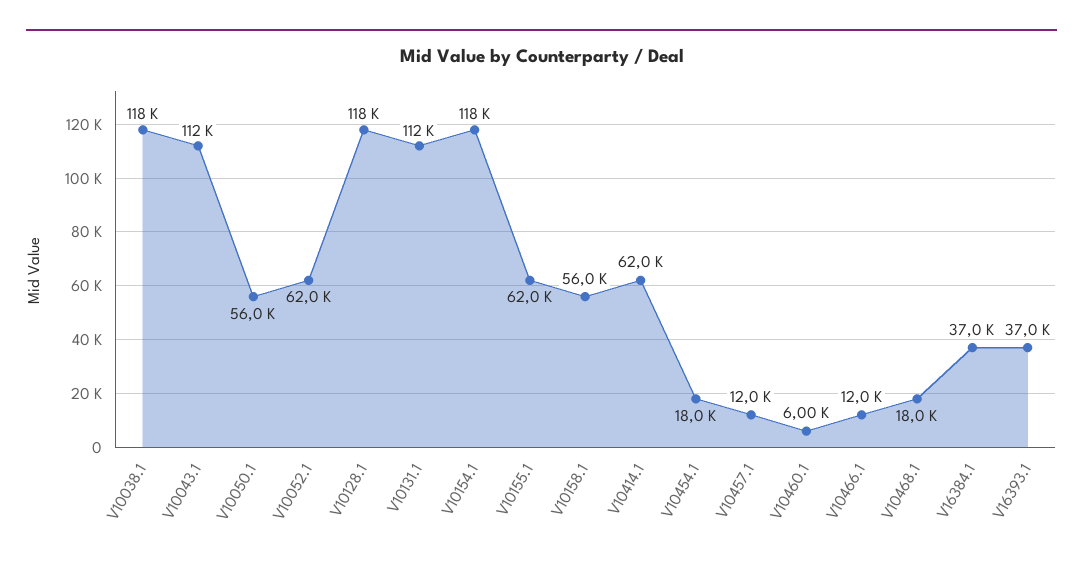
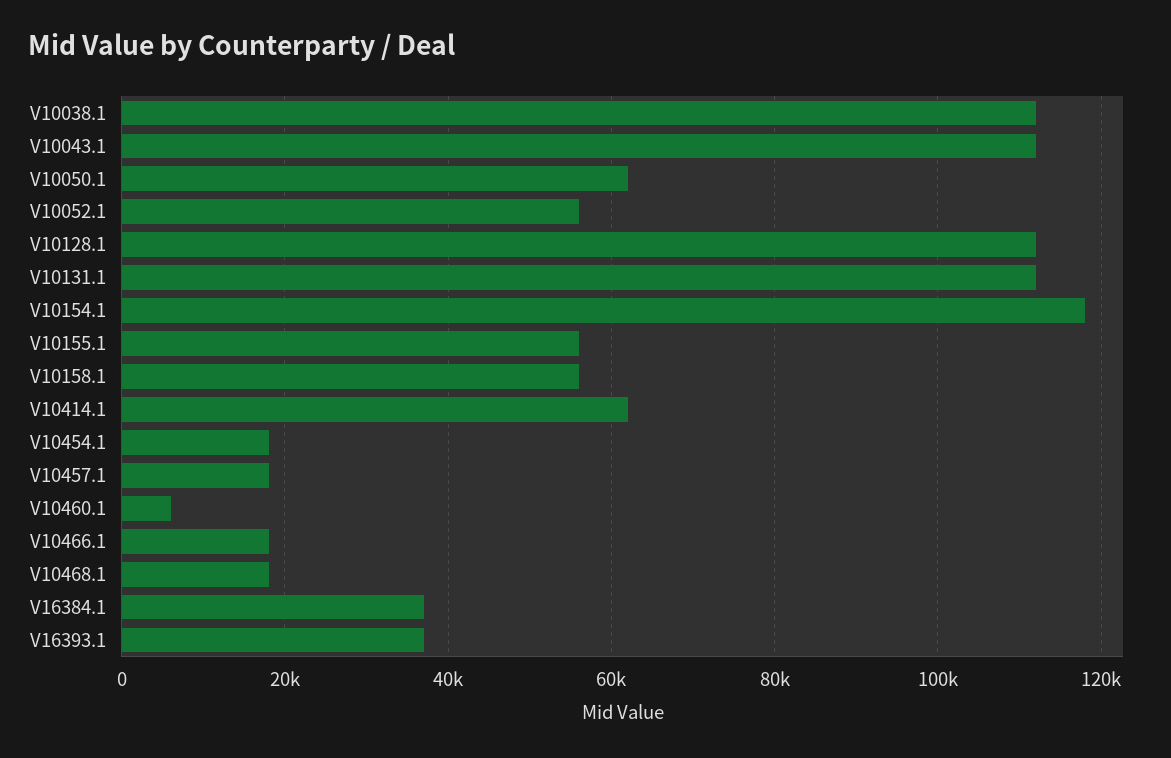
  {
-   "V10038.1": 118000,
+   "V10038.1": 112000,
    "V10043.1": 112000,
-   "V10050.1": 56000,
+   "V10050.1": 62000,
-   "V10052.1": 62000,
+   "V10052.1": 56000,
-   "V10128.1": 118000,
+   "V10128.1": 112000,
    "V10131.1": 112000,
    "V10154.1": 118000,
-   "V10155.1": 62000,
+   "V10155.1": 56000,
    "V10158.1": 56000,
    "V10414.1": 62000,
    "V10454.1": 18000,
-   "V10457.1": 12000,
+   "V10457.1": 18000,
    "V10460.1": 6000,
-   "V10466.1": 12000,
+   "V10466.1": 18000,
    "V10468.1": 18000,
    "V16384.1": 37000,
    "V16393.1": 37000
  }

